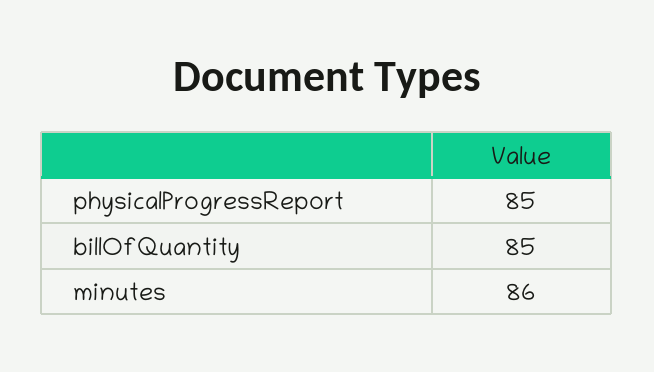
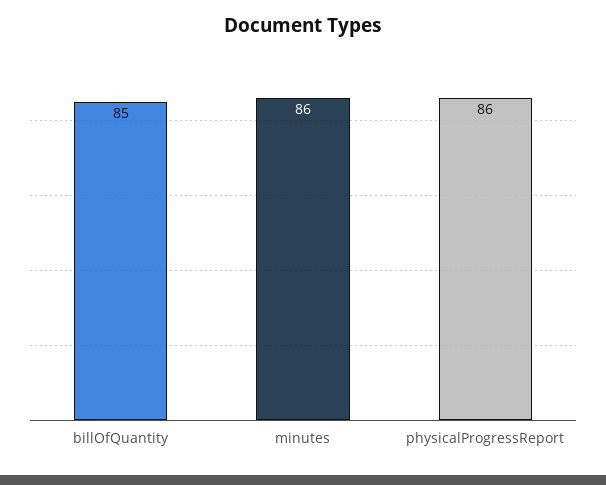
  {
-   "physicalProgressReport": 85,
+   "physicalProgressReport": 86,
    "billOfQuantity": 85,
    "minutes": 86
  }

